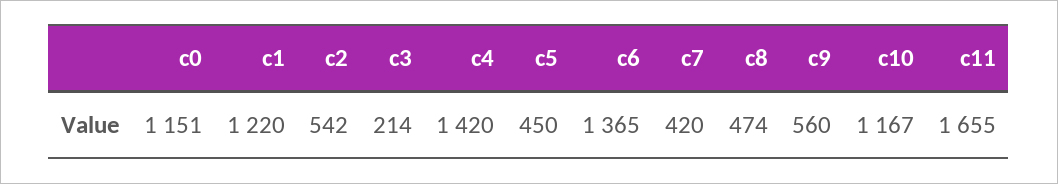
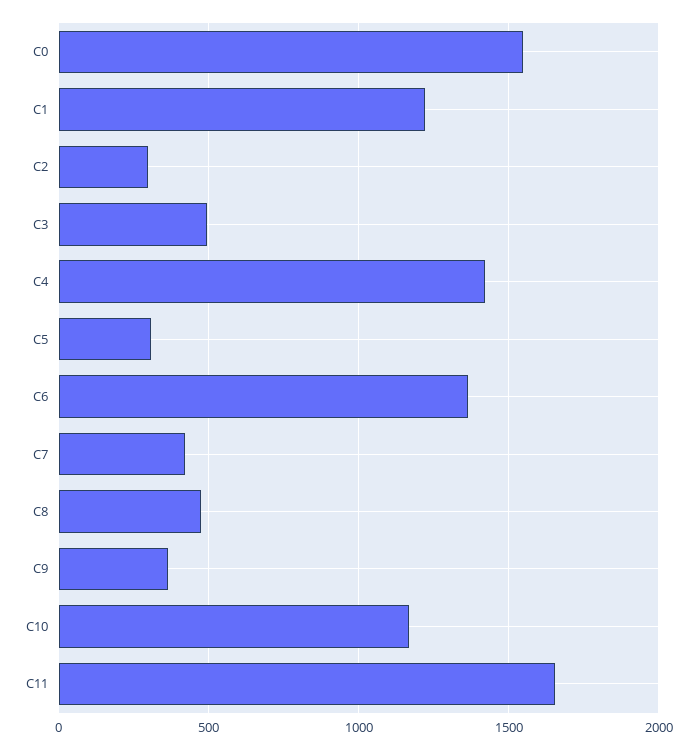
  {
-   "c0": 1151,
+   "c0": 1550,
    "c1": 1220,
-   "c2": 542,
+   "c2": 300,
-   "c3": 214,
+   "c3": 500,
    "c4": 1420,
-   "c5": 450,
+   "c5": 300,
    "c6": 1365,
    "c7": 420,
    "c8": 474,
-   "c9": 560,
+   "c9": 350,
    "c10": 1167,
    "c11": 1655
  }

